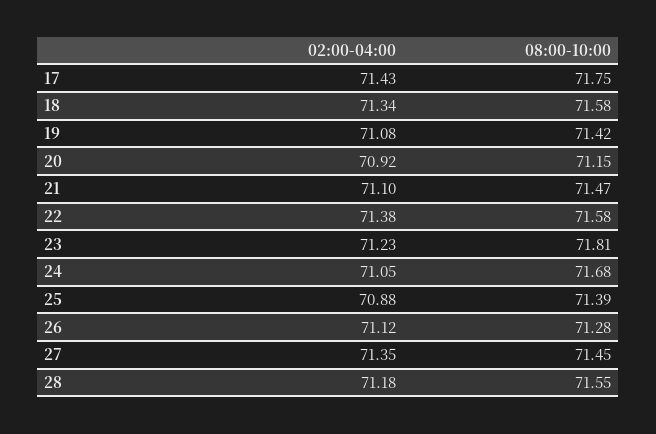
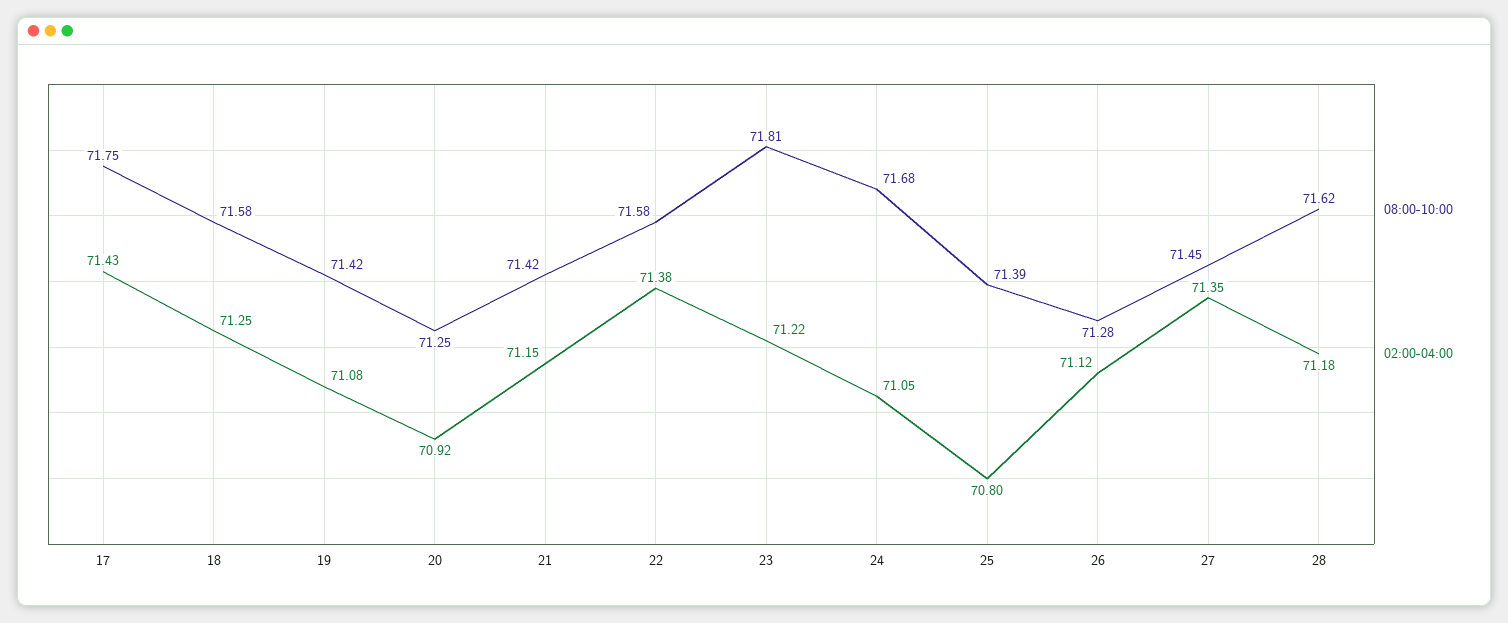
  {
    "02:00-04:00": {
      "17": 71.43,
-     "18": 71.34,
+     "18": 71.25,
      "19": 71.08,
      "20": 70.92,
-     "21": 71.1,
+     "21": 71.15,
      "22": 71.38,
-     "23": 71.23,
+     "23": 71.22,
      "24": 71.05,
-     "25": 70.88,
+     "25": 70.8,
      "26": 71.12,
      "27": 71.35,
      "28": 71.18
    },
    "08:00-10:00": {
      "17": 71.75,
      "18": 71.58,
      "19": 71.42,
-     "20": 71.15,
+     "20": 71.25,
-     "21": 71.47,
+     "21": 71.42,
      "22": 71.58,
      "23": 71.81,
      "24": 71.68,
      "25": 71.39,
      "26": 71.28,
      "27": 71.45,
-     "28": 71.55
+     "28": 71.62
    }
  }

